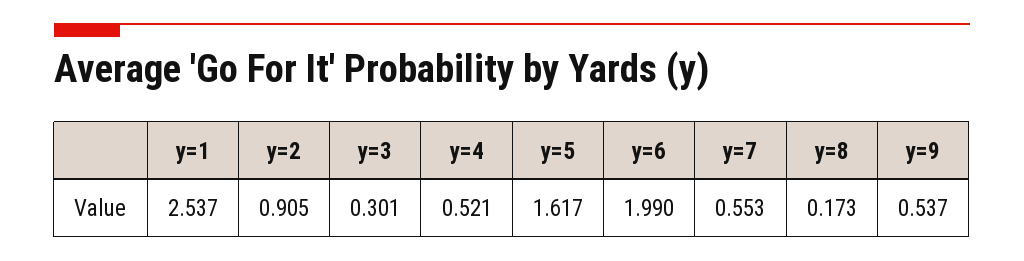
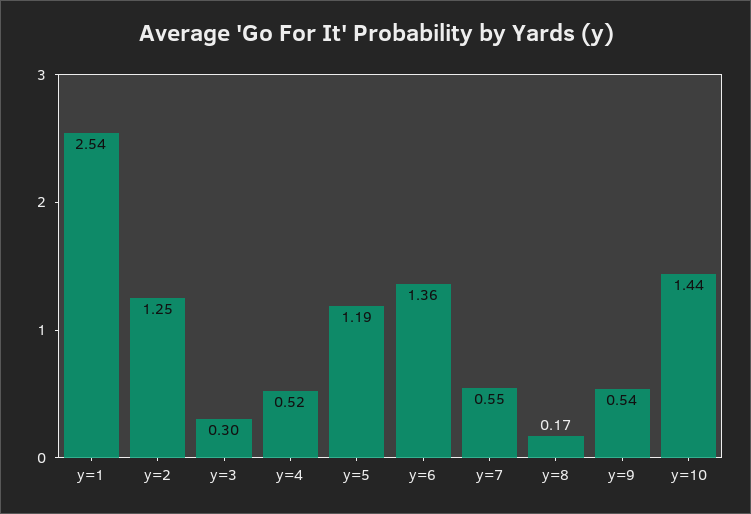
  {
    "y=1": 2.537,
-   "y=2": 0.905,
+   "y=2": 1.25,
    "y=3": 0.301,
    "y=4": 0.521,
-   "y=5": 1.617,
+   "y=5": 1.19,
-   "y=6": 1.99,
+   "y=6": 1.36,
    "y=7": 0.553,
    "y=8": 0.173,
-   "y=9": 0.537
+   "y=9": 0.537,
+   "y=10": 1.44
  }

